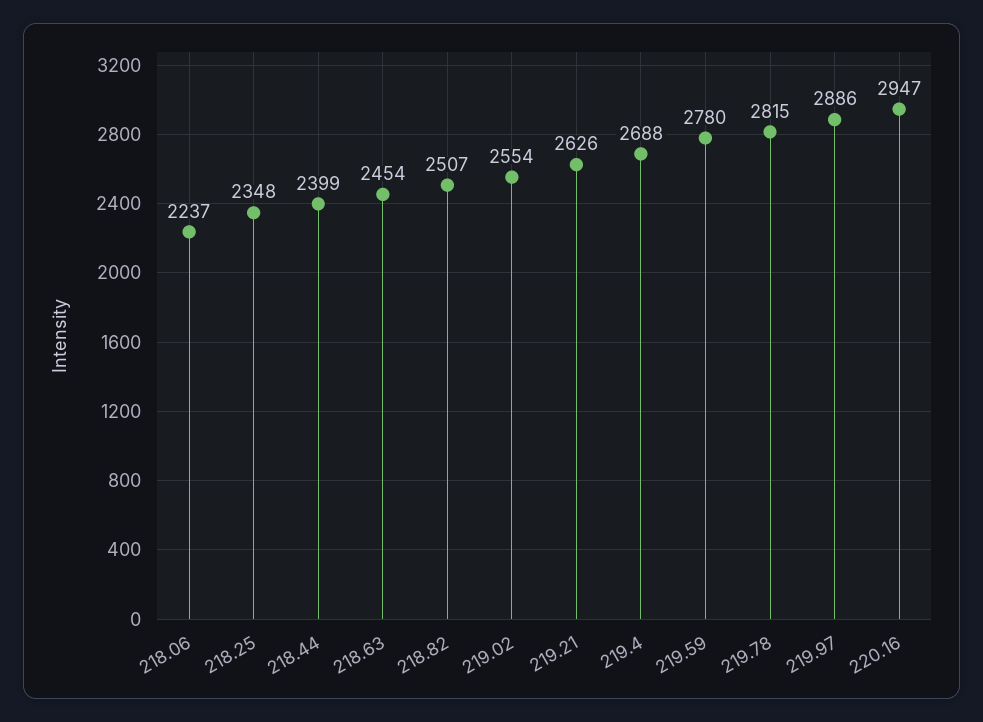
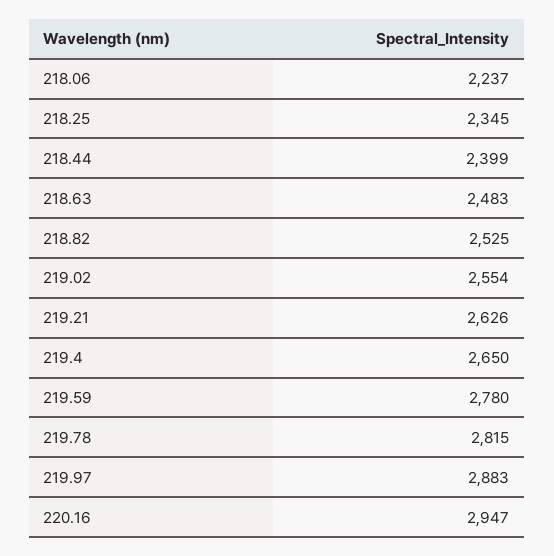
  {
    "218.06": 2237,
-   "218.25": 2348,
+   "218.25": 2345,
    "218.44": 2399,
-   "218.63": 2454,
+   "218.63": 2483,
-   "218.82": 2507,
+   "218.82": 2525,
    "219.02": 2554,
    "219.21": 2626,
-   "219.4": 2688,
+   "219.4": 2650,
    "219.59": 2780,
    "219.78": 2815,
-   "219.97": 2886,
+   "219.97": 2883,
    "220.16": 2947
  }

